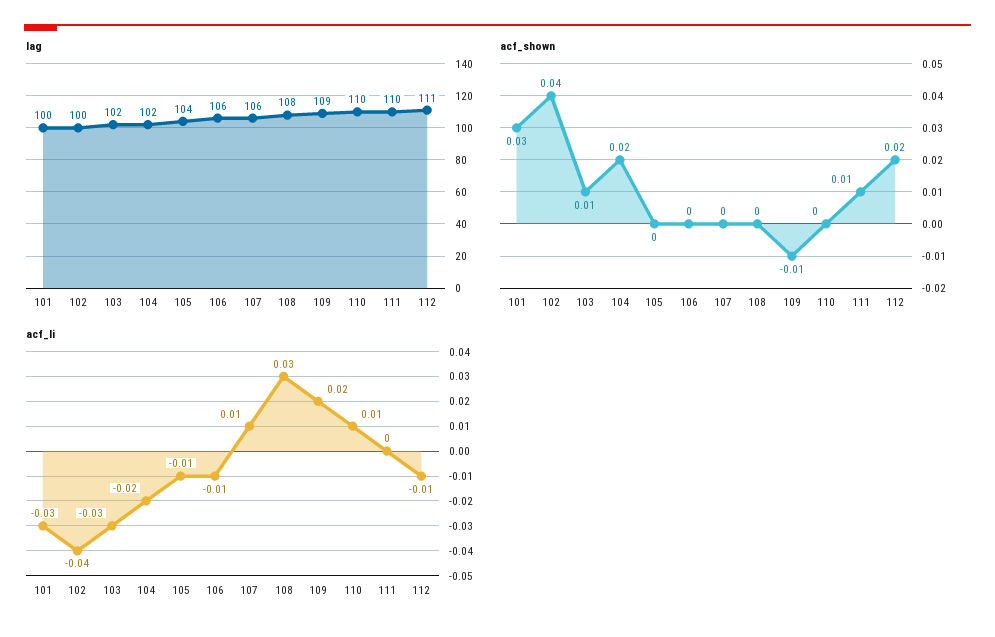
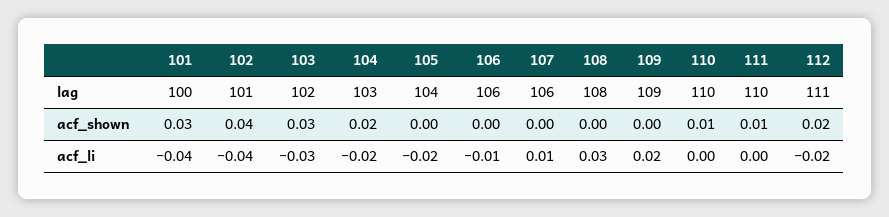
  {
    "lag": {
      "101": 100,
-     "102": 100,
+     "102": 101,
      "103": 102,
-     "104": 102,
+     "104": 103,
      "105": 104,
      "106": 106,
      "107": 106,
      "108": 108,
      "109": 109,
      "110": 110,
      "111": 110,
      "112": 111
    },
    "acf_shown": {
      "101": 0.03,
      "102": 0.04,
-     "103": 0.01,
+     "103": 0.03,
      "104": 0.02,
      "105": 0,
      "106": 0,
      "107": 0,
      "108": 0,
-     "109": -0.01,
+     "109": 0,
-     "110": 0,
+     "110": 0.01,
      "111": 0.01,
      "112": 0.02
    },
    "acf_li": {
-     "101": -0.03,
+     "101": -0.04,
      "102": -0.04,
      "103": -0.03,
      "104": -0.02,
-     "105": -0.01,
+     "105": -0.02,
      "106": -0.01,
      "107": 0.01,
      "108": 0.03,
      "109": 0.02,
-     "110": 0.01,
+     "110": 0,
      "111": 0,
-     "112": -0.01
+     "112": -0.02
    }
  }

